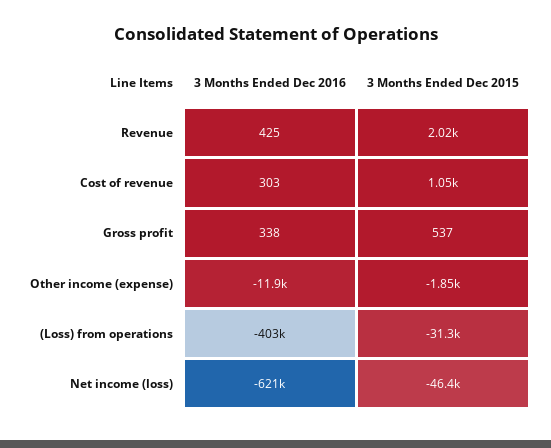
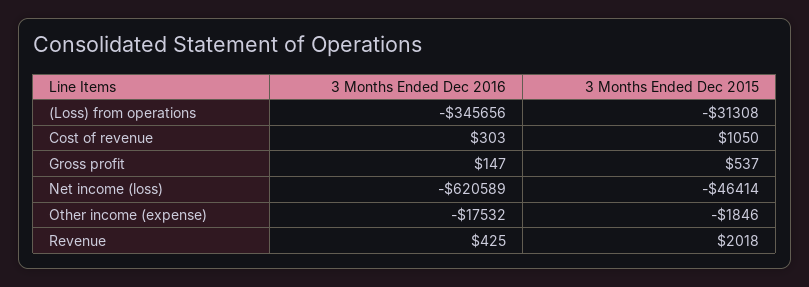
  {
    "3 Months Ended Dec 2016": {
      "Revenue": 425,
      "Cost of revenue": 303,
-     "Gross profit": 338,
+     "Gross profit": 147,
-     "Other income (expense)": -11900,
+     "Other income (expense)": -17532,
-     "(Loss) from operations": -403000,
+     "(Loss) from operations": -345656,
      "Net income (loss)": -620589
    },
    "3 Months Ended Dec 2015": {
      "Revenue": 2018,
      "Cost of revenue": 1050,
      "Gross profit": 537,
      "Other income (expense)": -1846,
      "(Loss) from operations": -31308,
      "Net income (loss)": -46414
    }
  }

